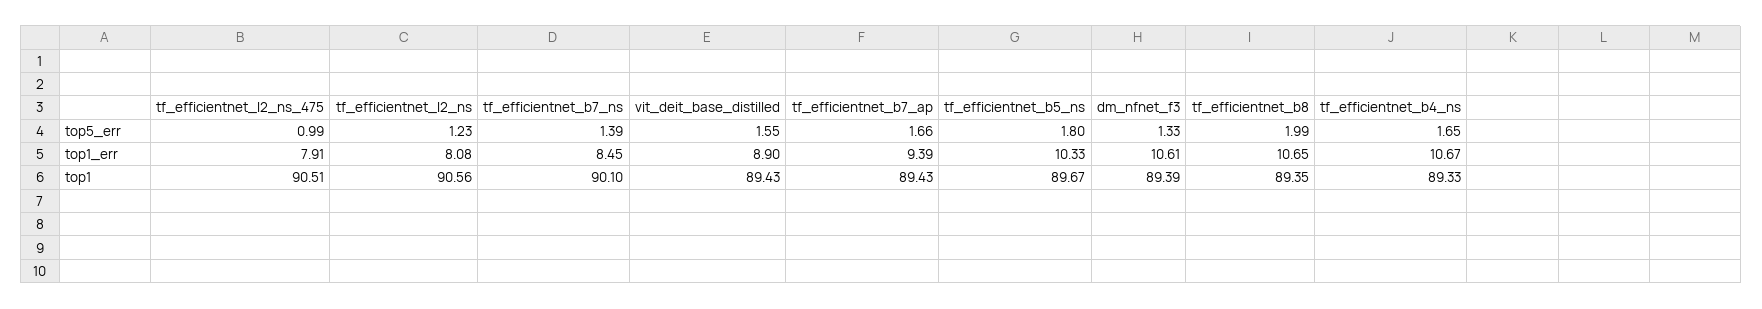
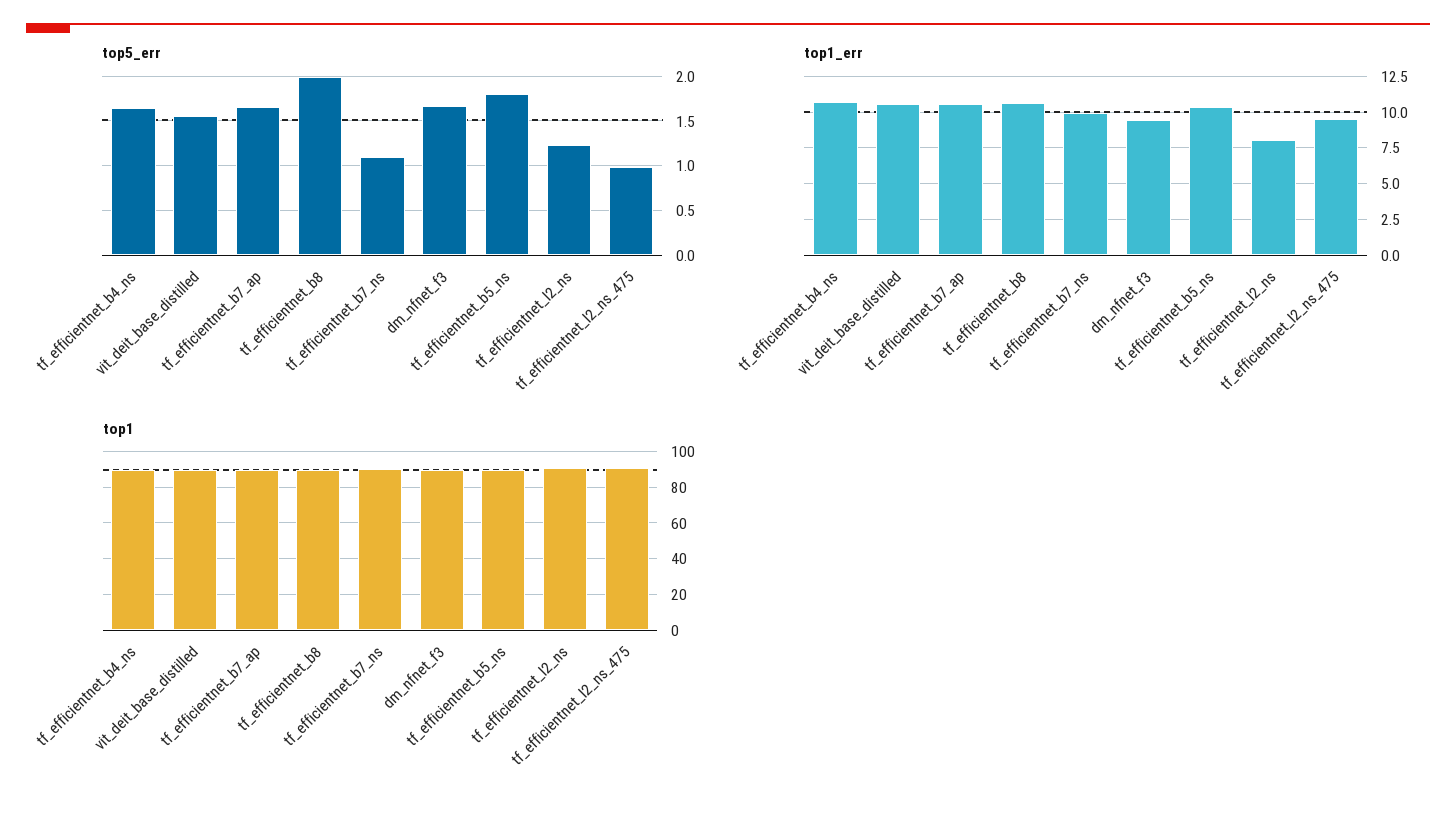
  {
    "top5_err": {
      "tf_efficientnet_l2_ns_475": 0.99,
      "tf_efficientnet_l2_ns": 1.23,
-     "tf_efficientnet_b7_ns": 1.39,
+     "tf_efficientnet_b7_ns": 1.1,
      "vit_deit_base_distilled": 1.55,
      "tf_efficientnet_b7_ap": 1.66,
      "tf_efficientnet_b5_ns": 1.8,
-     "dm_nfnet_f3": 1.33,
+     "dm_nfnet_f3": 1.7,
      "tf_efficientnet_b8": 1.99,
      "tf_efficientnet_b4_ns": 1.65
    },
    "top1_err": {
-     "tf_efficientnet_l2_ns_475": 7.91,
+     "tf_efficientnet_l2_ns_475": 9.5,
      "tf_efficientnet_l2_ns": 8.08,
-     "tf_efficientnet_b7_ns": 8.45,
+     "tf_efficientnet_b7_ns": 10,
-     "vit_deit_base_distilled": 8.9,
+     "vit_deit_base_distilled": 10.5,
-     "tf_efficientnet_b7_ap": 9.39,
+     "tf_efficientnet_b7_ap": 10.5,
      "tf_efficientnet_b5_ns": 10.33,
-     "dm_nfnet_f3": 10.61,
+     "dm_nfnet_f3": 9.5,
      "tf_efficientnet_b8": 10.65,
      "tf_efficientnet_b4_ns": 10.67
    },
    "top1": {
      "tf_efficientnet_l2_ns_475": 90.51,
      "tf_efficientnet_l2_ns": 90.56,
      "tf_efficientnet_b7_ns": 90.1,
      "vit_deit_base_distilled": 89.43,
      "tf_efficientnet_b7_ap": 89.43,
      "tf_efficientnet_b5_ns": 89.67,
      "dm_nfnet_f3": 89.39,
      "tf_efficientnet_b8": 89.35,
      "tf_efficientnet_b4_ns": 89.33
    }
  }

